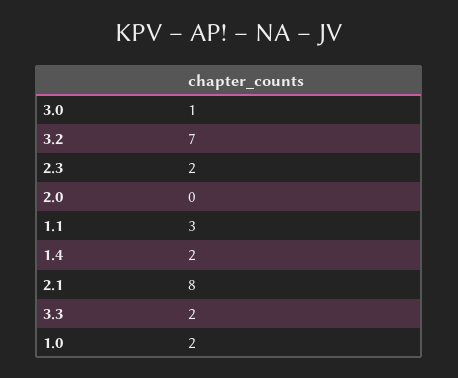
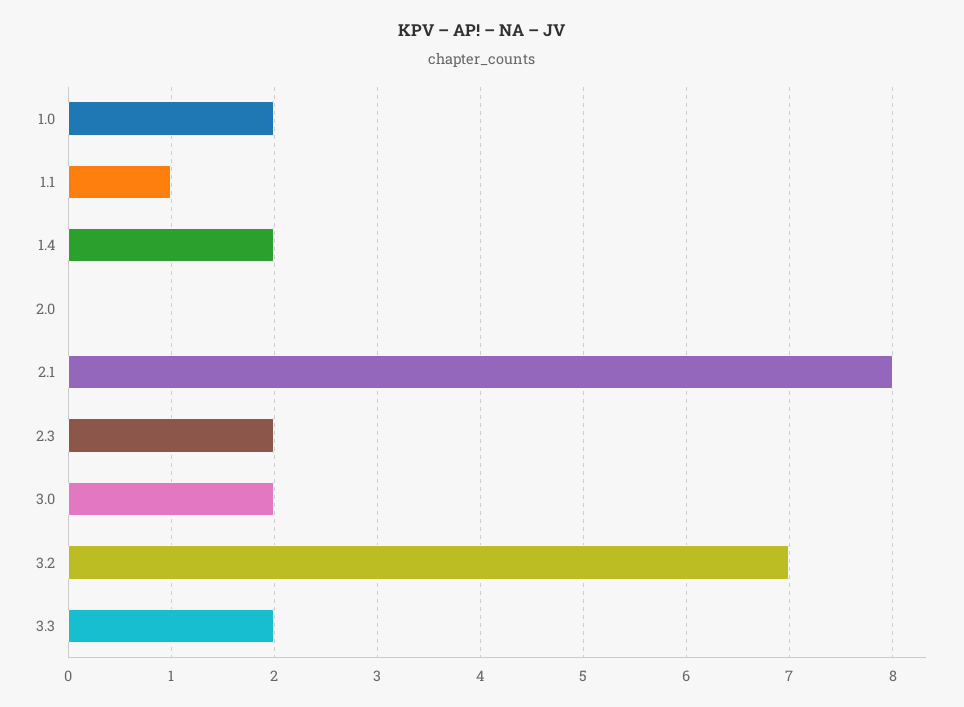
  {
-   "3.0": 1,
+   "3.0": 2,
    "3.2": 7,
    "2.3": 2,
    "2.0": 0,
-   "1.1": 3,
+   "1.1": 1,
    "1.4": 2,
    "2.1": 8,
    "3.3": 2,
    "1.0": 2
  }

